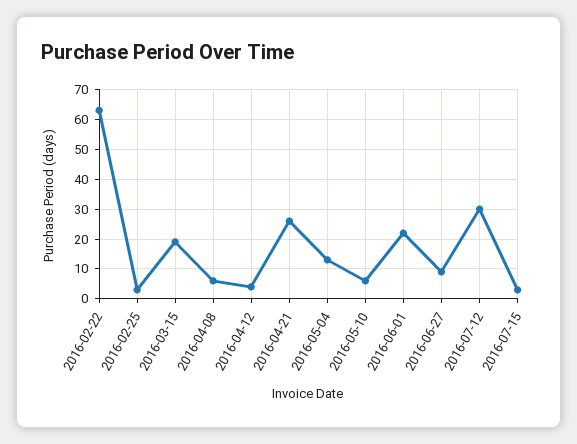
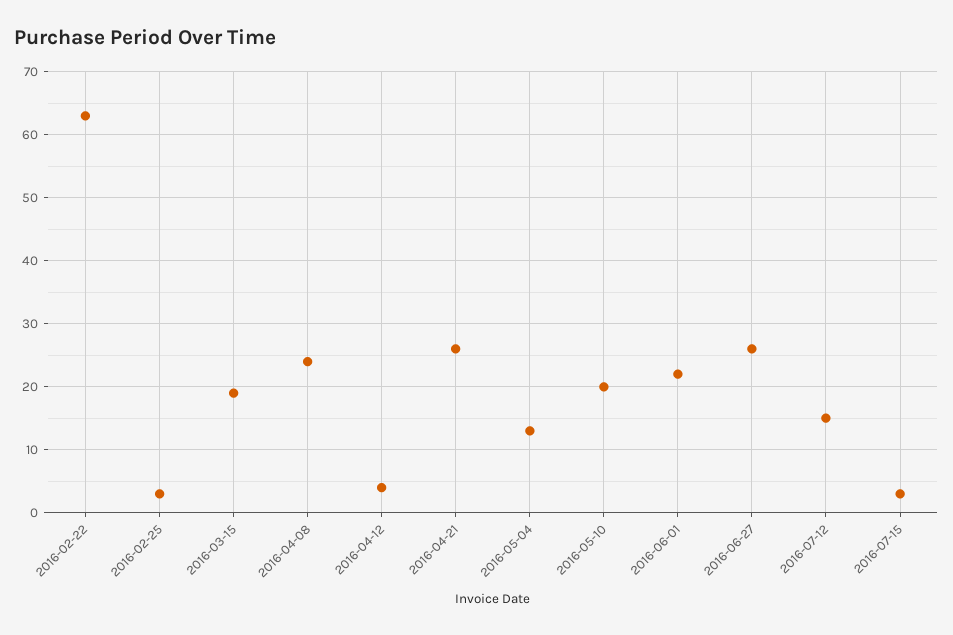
  {
    "2016-02-22": 63,
    "2016-02-25": 3,
    "2016-03-15": 19,
-   "2016-04-08": 5,
+   "2016-04-08": 24,
    "2016-04-12": 4,
    "2016-04-21": 26,
    "2016-05-04": 13,
-   "2016-05-10": 5,
+   "2016-05-10": 20,
    "2016-06-01": 22,
-   "2016-06-27": 10,
+   "2016-06-27": 26,
-   "2016-07-12": 30,
+   "2016-07-12": 15,
    "2016-07-15": 3
  }

